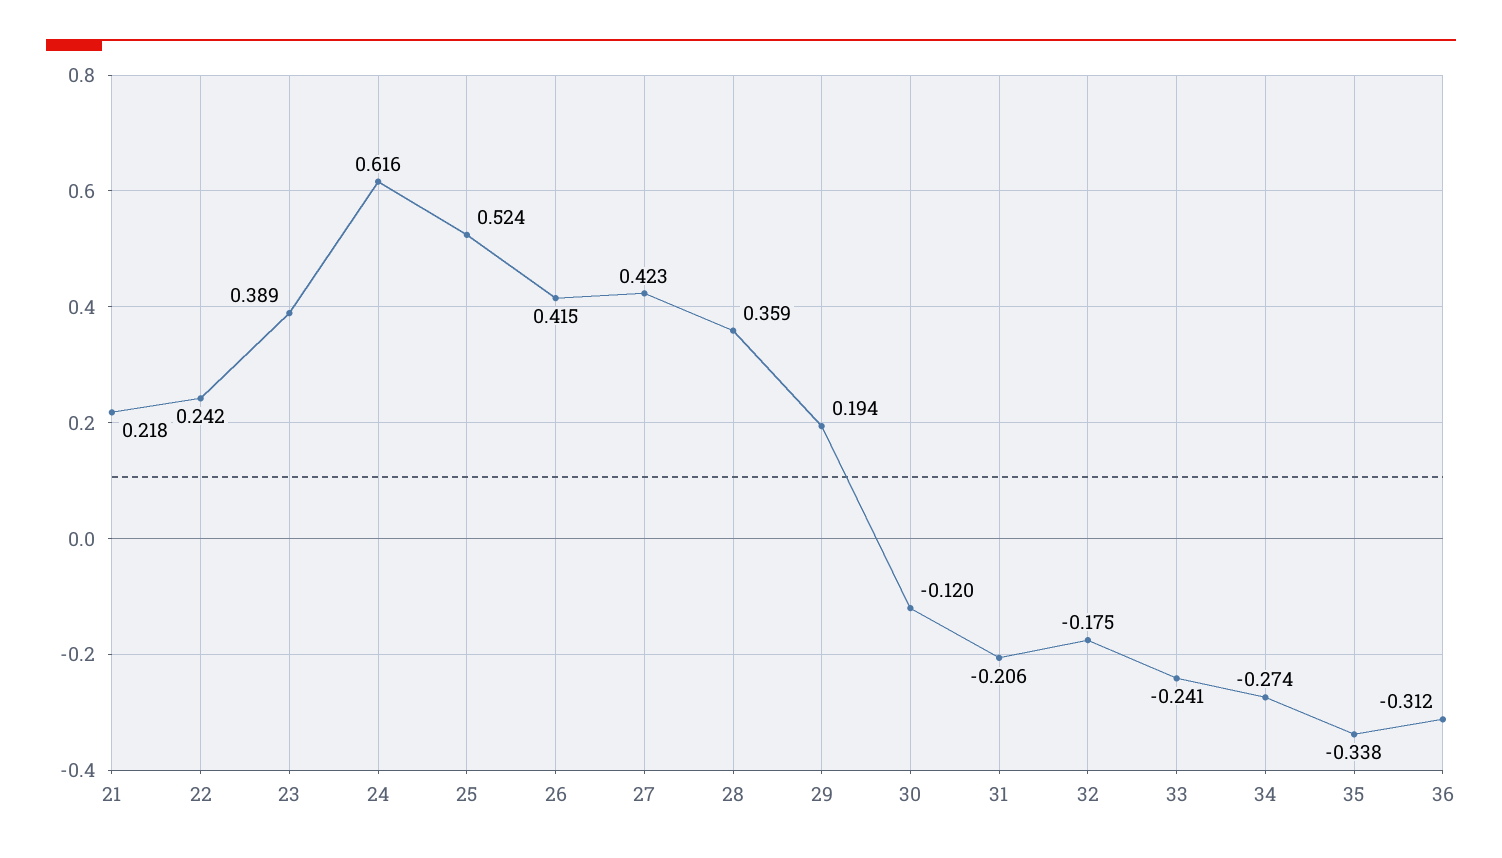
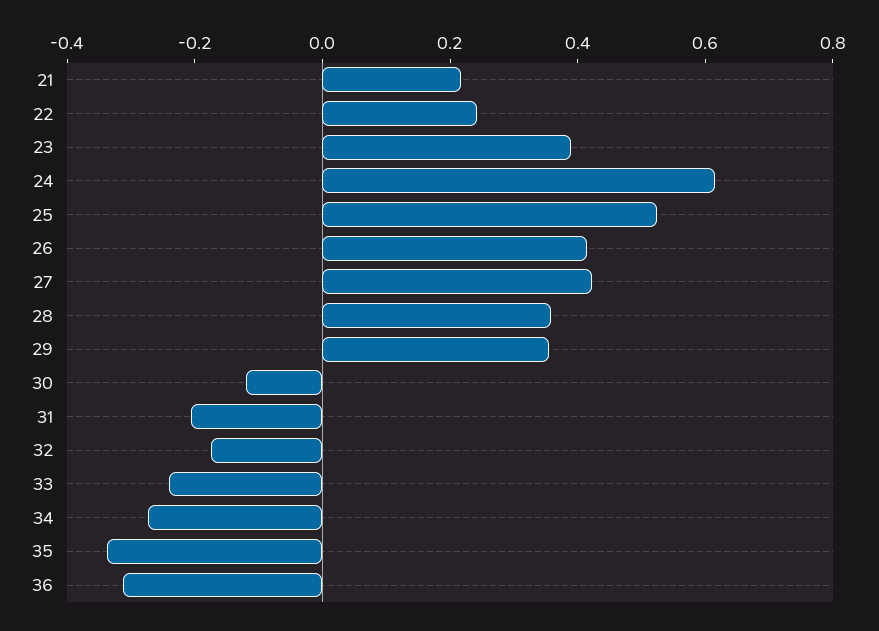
  {
    "21": 0.218,
    "22": 0.242,
    "23": 0.389,
    "24": 0.616,
    "25": 0.524,
    "26": 0.415,
    "27": 0.423,
    "28": 0.359,
-   "29": 0.194,
+   "29": 0.35,
    "30": -0.12,
    "31": -0.206,
    "32": -0.175,
    "33": -0.241,
    "34": -0.274,
    "35": -0.338,
    "36": -0.312
  }

